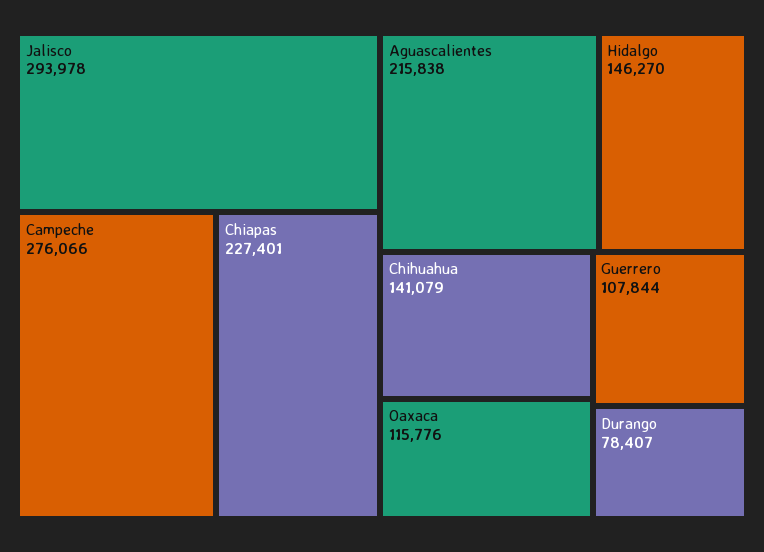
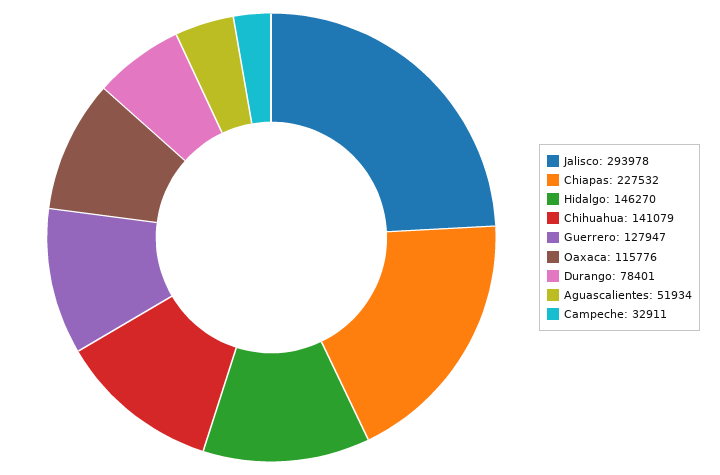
  {
    "Jalisco": 293978,
-   "Campeche": 276066,
+   "Campeche": 32911,
-   "Chiapas": 227401,
+   "Chiapas": 227532,
-   "Aguascalientes": 215838,
+   "Aguascalientes": 51934,
    "Hidalgo": 146270,
    "Chihuahua": 141079,
    "Oaxaca": 115776,
-   "Guerrero": 107844,
+   "Guerrero": 127947,
-   "Durango": 78407
+   "Durango": 78401
  }

